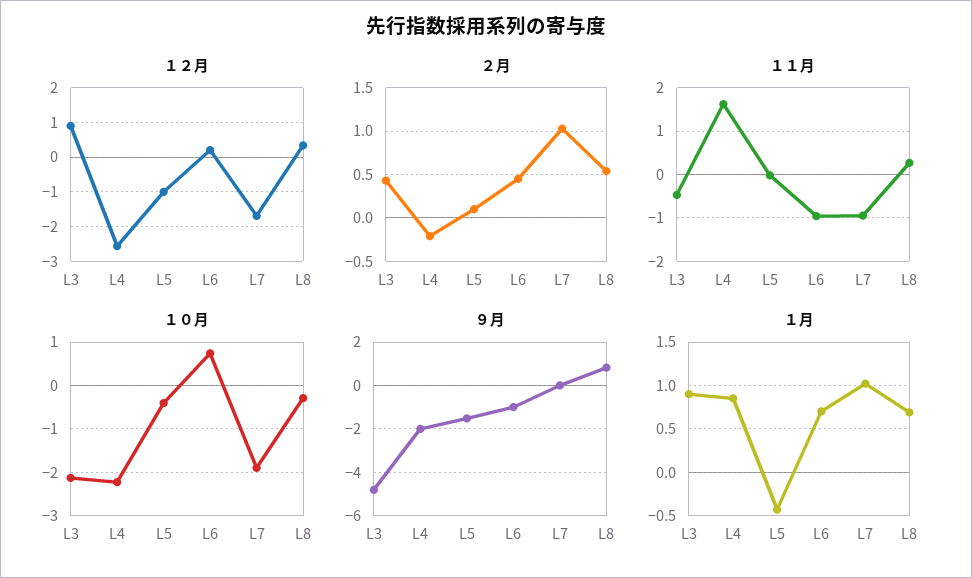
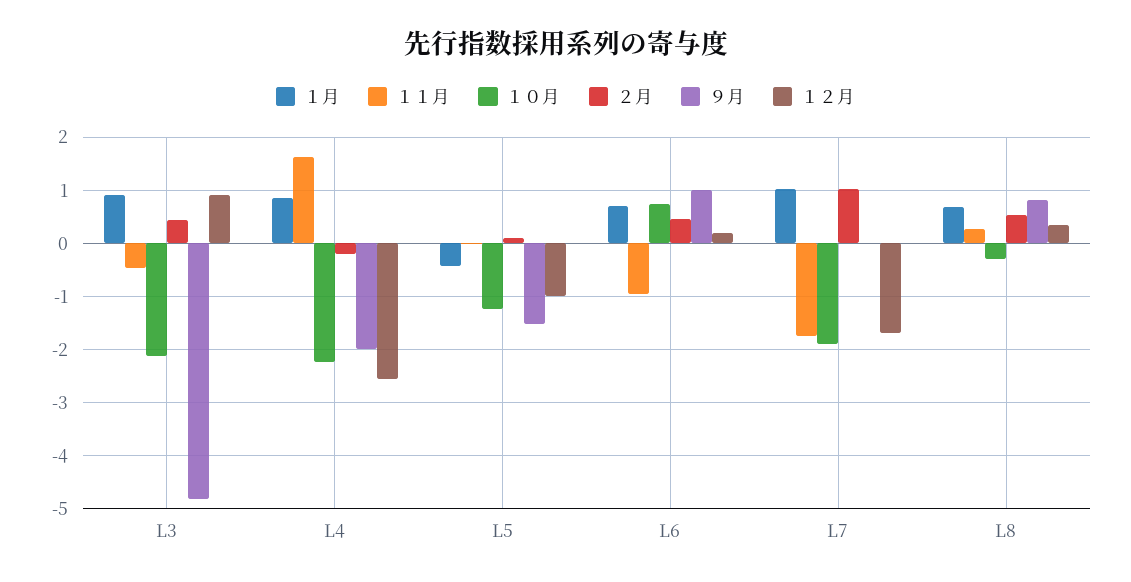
  {
    "１２月": {
      "L3": 1,
      "L4": -2.6,
      "L5": -1,
      "L6": 0.2,
      "L7": -1.6,
      "L8": 0.4
    },
    "２月": {
      "L3": 0.4,
      "L4": -0.2,
      "L5": 0.1,
      "L6": 0.5,
      "L7": 1,
      "L8": 0.5
    },
    "１１月": {
      "L3": -0.4,
      "L4": 1.6,
      "L5": 0,
      "L6": -1,
-     "L7": -1,
+     "L7": -1.8,
      "L8": 0.2
    },
    "１０月": {
      "L3": -2.2,
      "L4": -2.2,
-     "L5": -0.4,
+     "L5": -1.2,
      "L6": 0.8,
      "L7": -2,
      "L8": -0.2
    },
    "９月": {
      "L3": -4.8,
      "L4": -2,
      "L5": -1.6,
-     "L6": -1,
+     "L6": 1,
      "L7": 0,
      "L8": 0.8
    },
    "１月": {
      "L3": 0.9,
      "L4": 0.9,
      "L5": -0.4,
      "L6": 0.7,
      "L7": 1,
      "L8": 0.7
    }
  }

